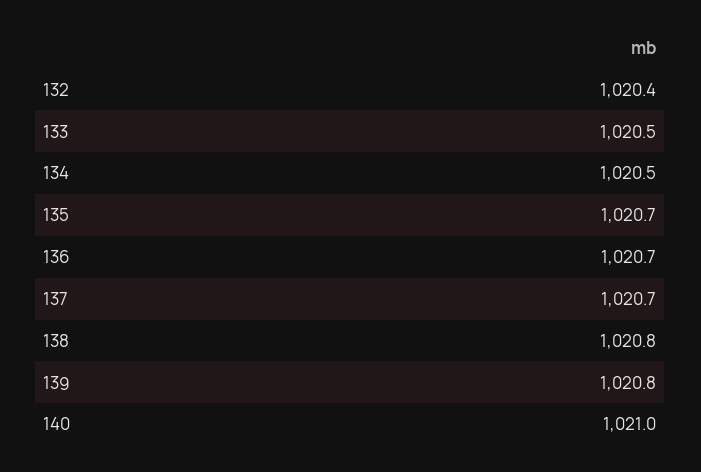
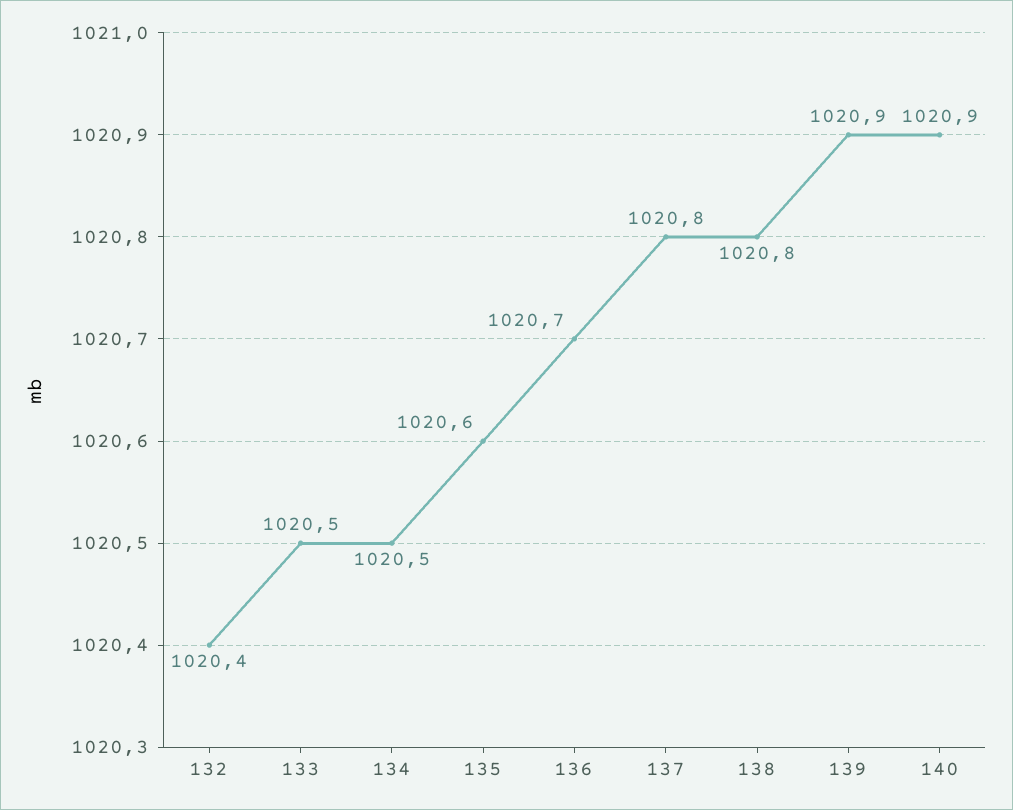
  {
    "132": 1020.4,
    "133": 1020.5,
    "134": 1020.5,
-   "135": 1020.7,
+   "135": 1020.6,
    "136": 1020.7,
-   "137": 1020.7,
+   "137": 1020.8,
    "138": 1020.8,
-   "139": 1020.8,
+   "139": 1020.9,
-   "140": 1021
+   "140": 1020.9
  }

